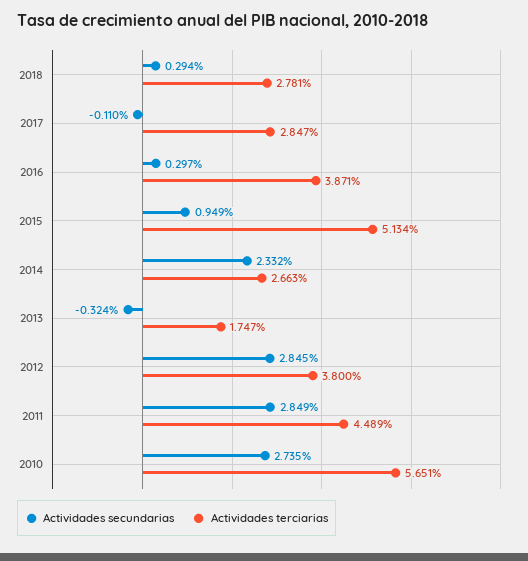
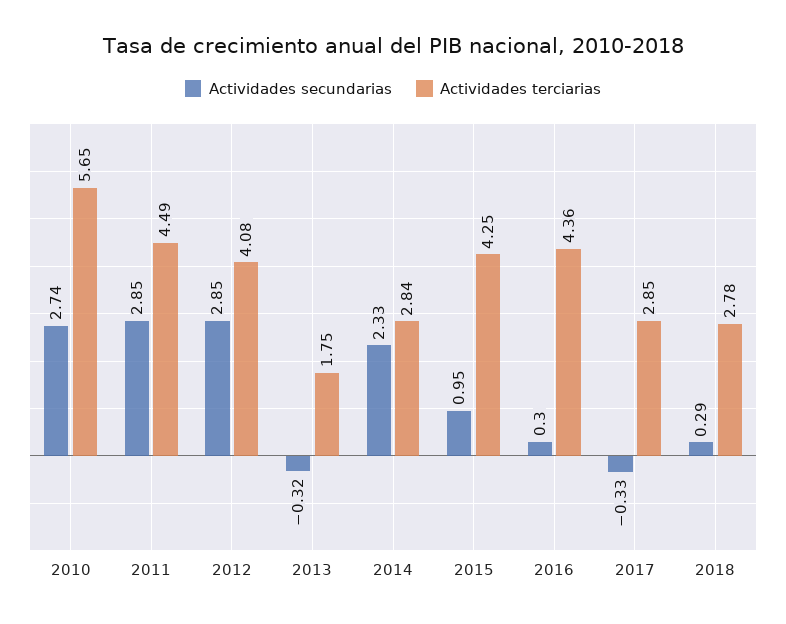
  {
    "Actividades secundarias": {
      "2018": 0.294,
-     "2017": -0.11,
+     "2017": -0.33,
      "2016": 0.297,
      "2015": 0.949,
      "2014": 2.332,
      "2013": -0.324,
      "2012": 2.845,
      "2011": 2.849,
      "2010": 2.735
    },
    "Actividades terciarias": {
      "2018": 2.781,
      "2017": 2.847,
-     "2016": 3.871,
+     "2016": 4.36,
-     "2015": 5.134,
+     "2015": 4.25,
-     "2014": 2.663,
+     "2014": 2.84,
      "2013": 1.747,
-     "2012": 3.8,
+     "2012": 4.08,
      "2011": 4.489,
      "2010": 5.651
    }
  }

